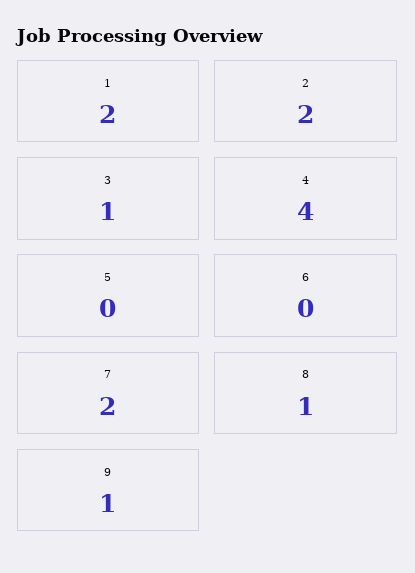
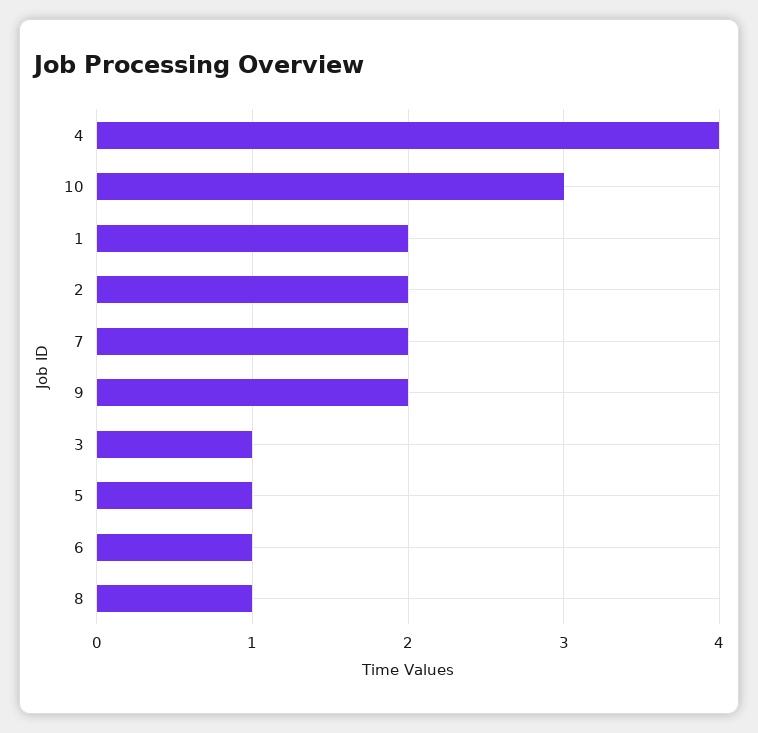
  {
    "1": 2,
    "2": 2,
    "3": 1,
    "4": 4,
-   "5": 0,
+   "5": 1,
-   "6": 0,
+   "6": 1,
    "7": 2,
    "8": 1,
-   "9": 1
+   "9": 2,
+   "10": 3
  }

